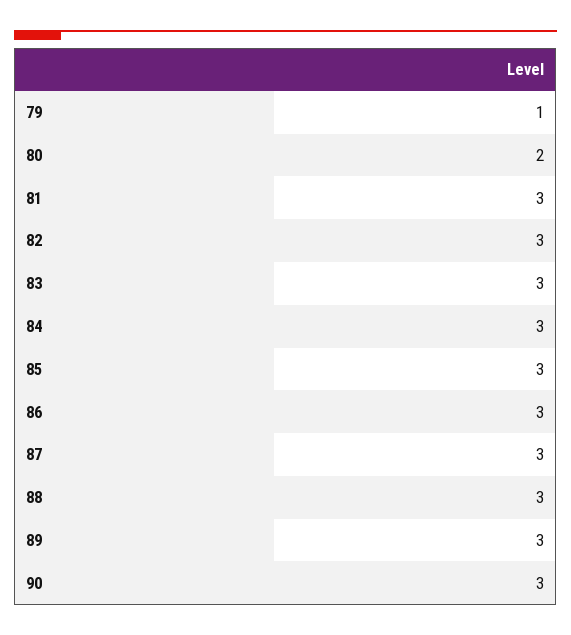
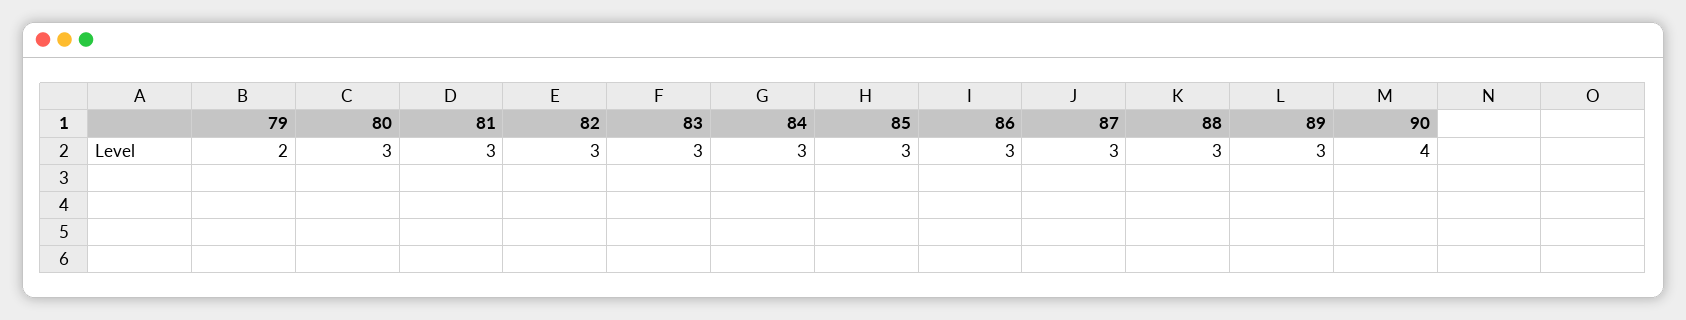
  {
-   "79": 1,
+   "79": 2,
-   "80": 2,
+   "80": 3,
    "81": 3,
    "82": 3,
    "83": 3,
    "84": 3,
    "85": 3,
    "86": 3,
    "87": 3,
    "88": 3,
    "89": 3,
-   "90": 3
+   "90": 4
  }

